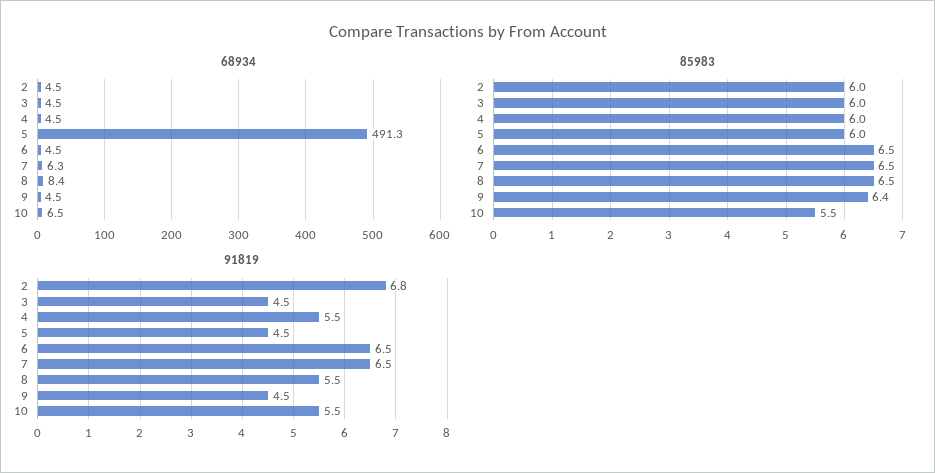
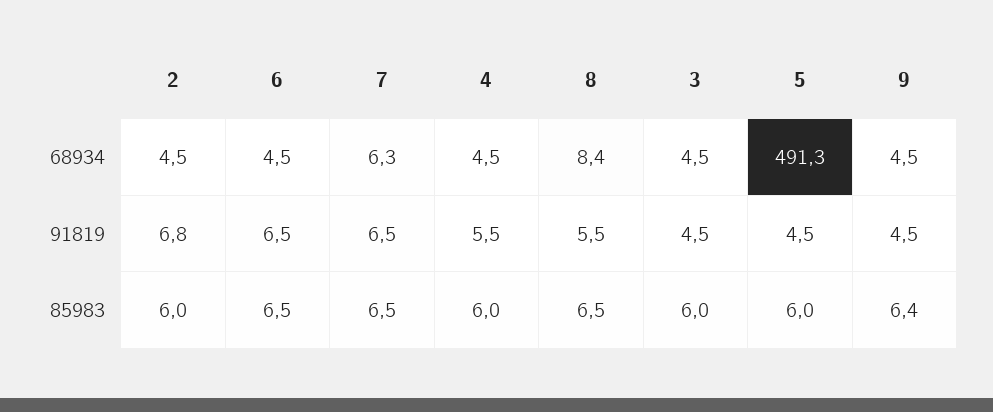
  {
    "68934": {
      "2": 4.5,
      "3": 4.5,
      "4": 4.5,
      "5": 491.3,
      "6": 4.5,
      "7": 6.3,
      "8": 8.4,
-     "9": 4.5,
+     "9": 4.5
-     "10": 6.5
    },
    "85983": {
      "2": 6,
      "3": 6,
      "4": 6,
      "5": 6,
      "6": 6.5,
      "7": 6.5,
      "8": 6.5,
-     "9": 6.4,
+     "9": 6.4
-     "10": 5.5
    },
    "91819": {
      "2": 6.8,
      "3": 4.5,
      "4": 5.5,
      "5": 4.5,
      "6": 6.5,
      "7": 6.5,
      "8": 5.5,
-     "9": 4.5,
+     "9": 4.5
-     "10": 5.5
    }
  }

